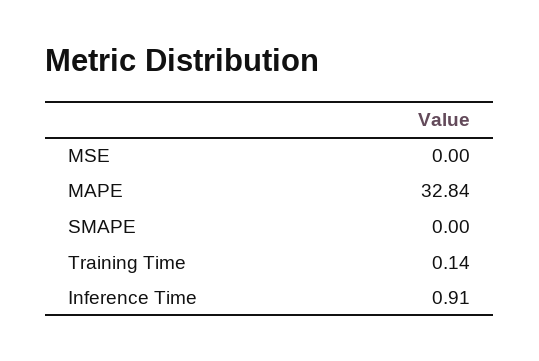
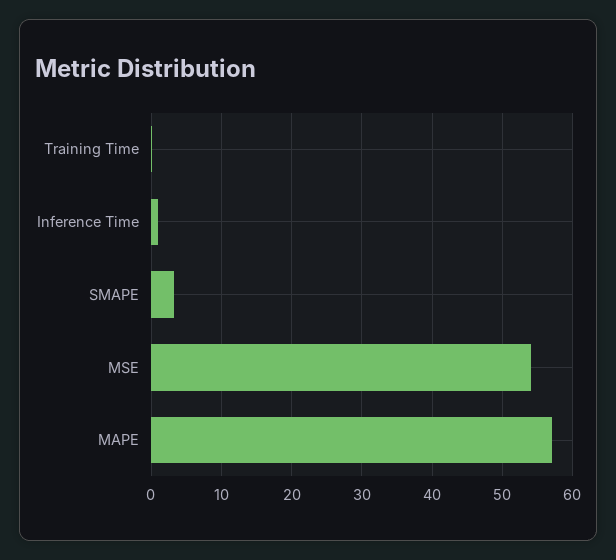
  {
-   "MSE": 0,
+   "MSE": 54,
-   "MAPE": 32.84,
+   "MAPE": 57,
-   "SMAPE": 0,
+   "SMAPE": 3,
    "Training Time": 0.14,
    "Inference Time": 0.91
  }

